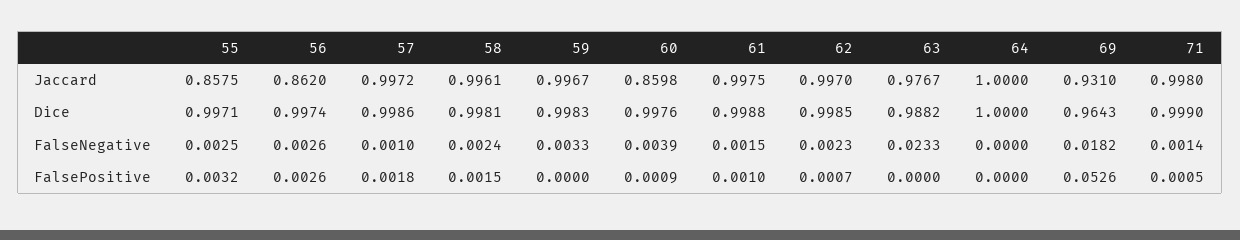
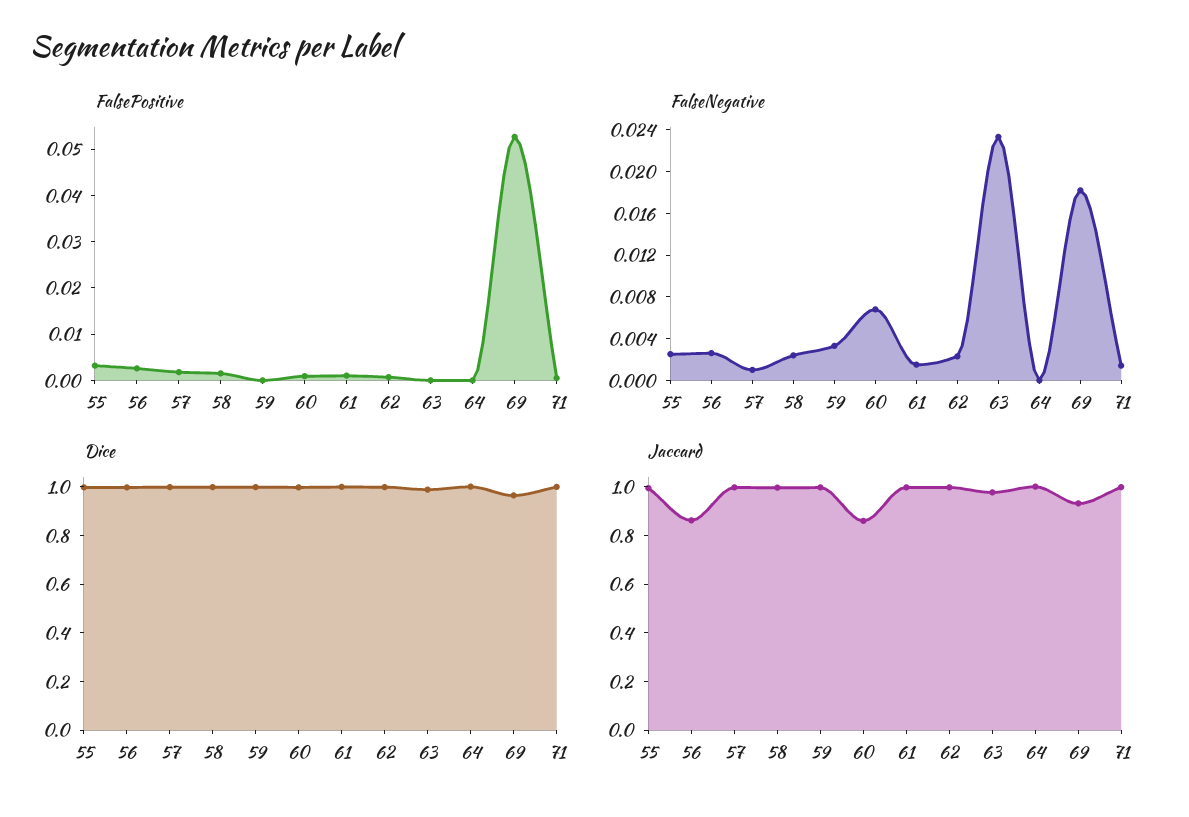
  {
    "Jaccard": {
-     "55": 0.8575,
+     "55": 1,
      "56": 0.862,
      "57": 0.9972,
      "58": 0.9961,
      "59": 0.9967,
      "60": 0.8598,
      "61": 0.9975,
      "62": 0.997,
      "63": 0.9767,
      "64": 1,
      "69": 0.931,
      "71": 0.998
    },
    "Dice": {
      "55": 0.9971,
      "56": 0.9974,
      "57": 0.9986,
      "58": 0.9981,
      "59": 0.9983,
      "60": 0.9976,
      "61": 0.9988,
      "62": 0.9985,
      "63": 0.9882,
      "64": 1,
      "69": 0.9643,
      "71": 0.999
    },
    "FalseNegative": {
      "55": 0.0025,
      "56": 0.0026,
      "57": 0.001,
      "58": 0.0024,
      "59": 0.0033,
-     "60": 0.0039,
+     "60": 0.007,
      "61": 0.0015,
      "62": 0.0023,
      "63": 0.0233,
      "64": 0,
      "69": 0.0182,
      "71": 0.0014
    },
    "FalsePositive": {
      "55": 0.0032,
      "56": 0.0026,
      "57": 0.0018,
      "58": 0.0015,
      "59": 0,
      "60": 0.0009,
      "61": 0.001,
      "62": 0.0007,
      "63": 0,
      "64": 0,
      "69": 0.0526,
      "71": 0.0005
    }
  }

